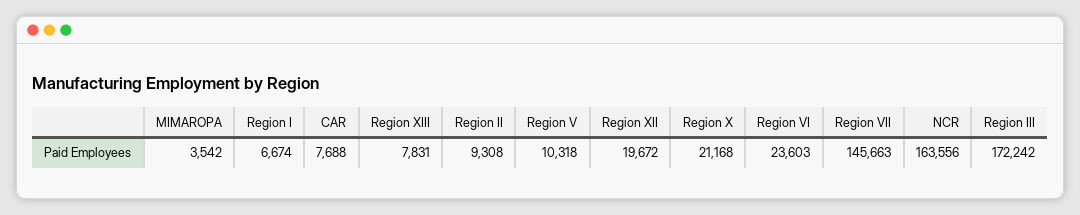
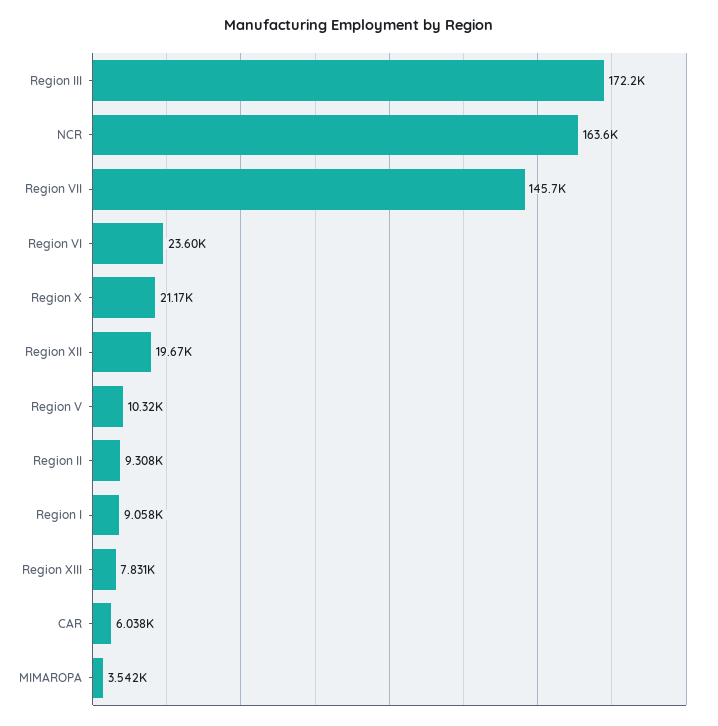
  {
    "MIMAROPA": 3542,
-   "Region I": 6674,
+   "Region I": 9058,
-   "CAR": 7688,
+   "CAR": 6038,
    "Region XIII": 7831,
    "Region II": 9308,
    "Region V": 10318,
    "Region XII": 19672,
    "Region X": 21168,
    "Region VI": 23603,
    "Region VII": 145663,
    "NCR": 163556,
    "Region III": 172242
  }

